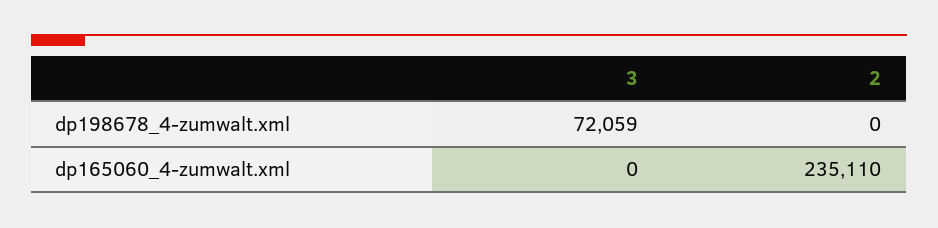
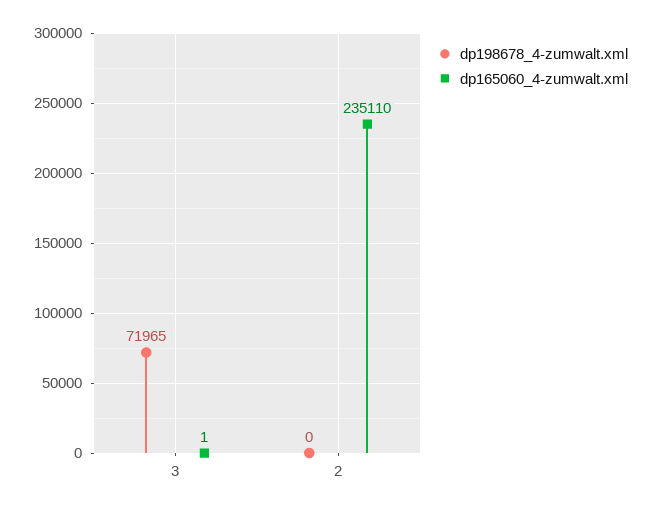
  {
    "dp198678_4-zumwalt.xml": {
-     "3": 72059,
+     "3": 71965,
      "2": 0
    },
    "dp165060_4-zumwalt.xml": {
-     "3": 0,
+     "3": 1,
      "2": 235110
    }
  }

